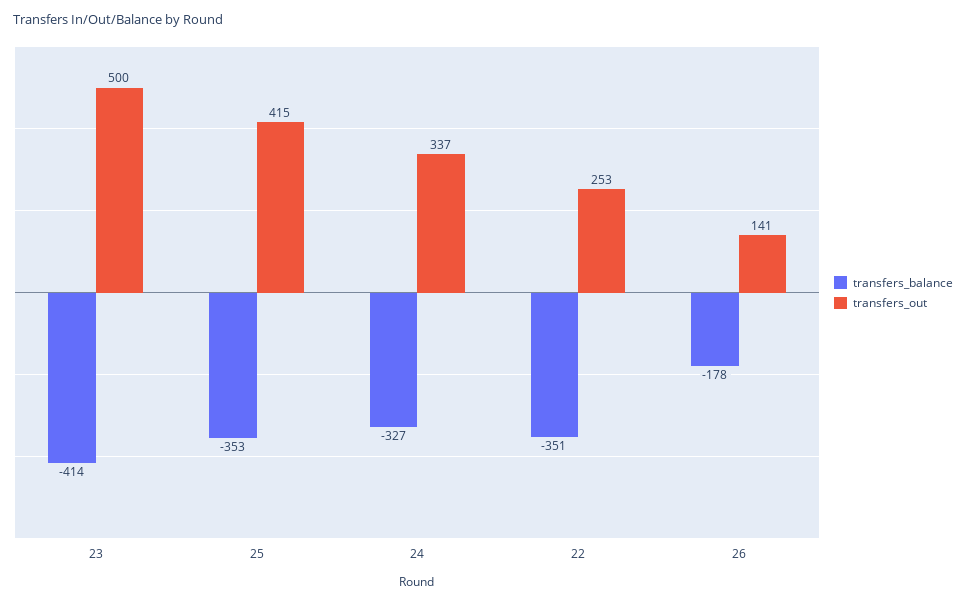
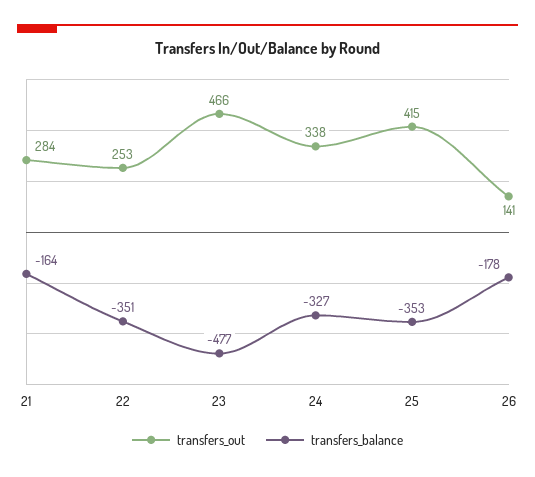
  {
    "transfers_balance": {
-     "23": -414,
+     "23": -477,
      "25": -353,
      "24": -327,
      "22": -351,
-     "26": -178
+     "26": -178,
+     "21": -164
    },
    "transfers_out": {
-     "23": 500,
+     "23": 466,
      "25": 415,
-     "24": 337,
+     "24": 338,
      "22": 253,
-     "26": 141
+     "26": 141,
+     "21": 284
    }
  }

